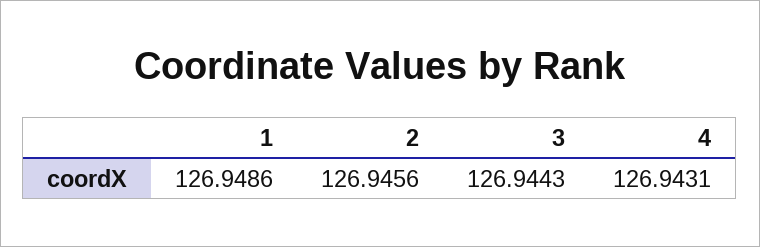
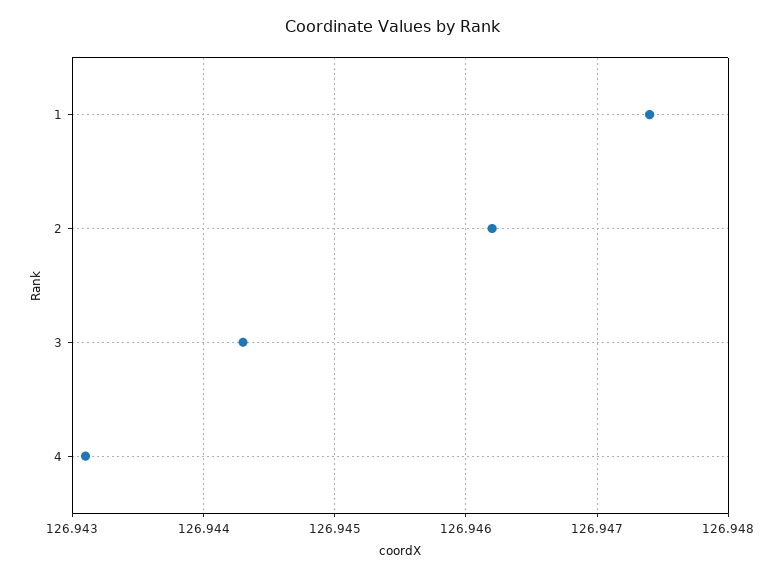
  {
-   "1": 126.9486,
+   "1": 126.9474,
-   "2": 126.9456,
+   "2": 126.9462,
    "3": 126.9443,
    "4": 126.9431
  }

